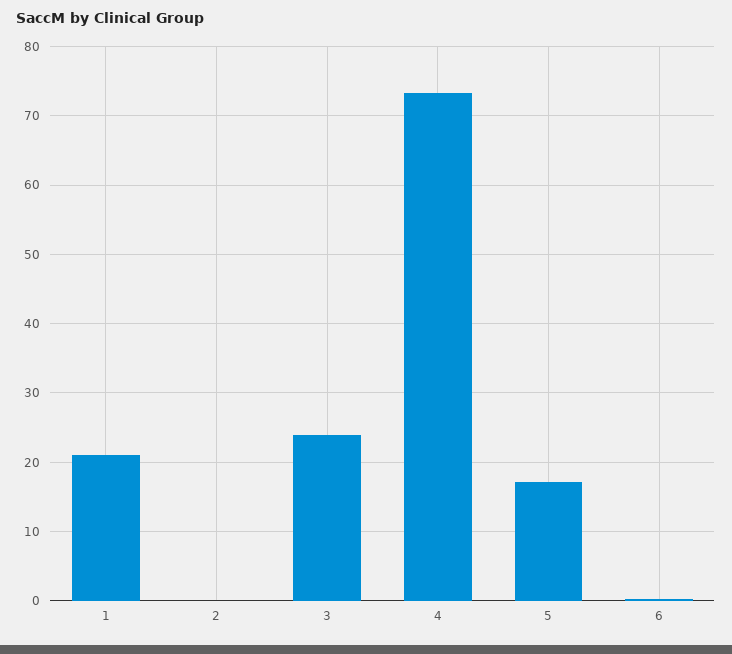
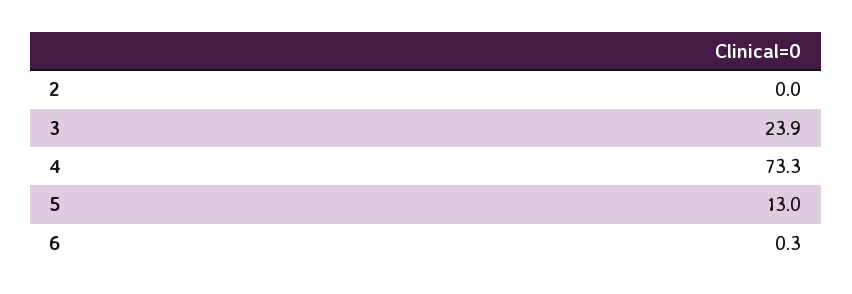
  {
-   "1": 21,
    "2": 0,
    "3": 23.9,
    "4": 73.3,
-   "5": 17,
+   "5": 13,
    "6": 0.3
  }

